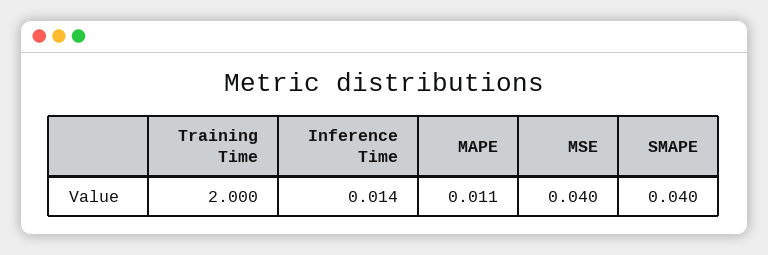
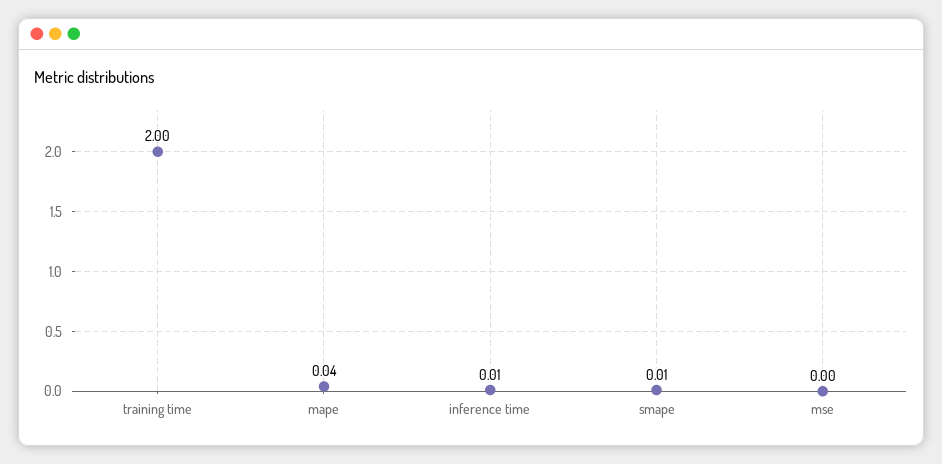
  {
    "Training Time": 2,
    "Inference Time": 0.014,
-   "MAPE": 0.011,
+   "MAPE": 0.04,
-   "MSE": 0.04,
+   "MSE": 0,
-   "SMAPE": 0.04
+   "SMAPE": 0.01
  }

